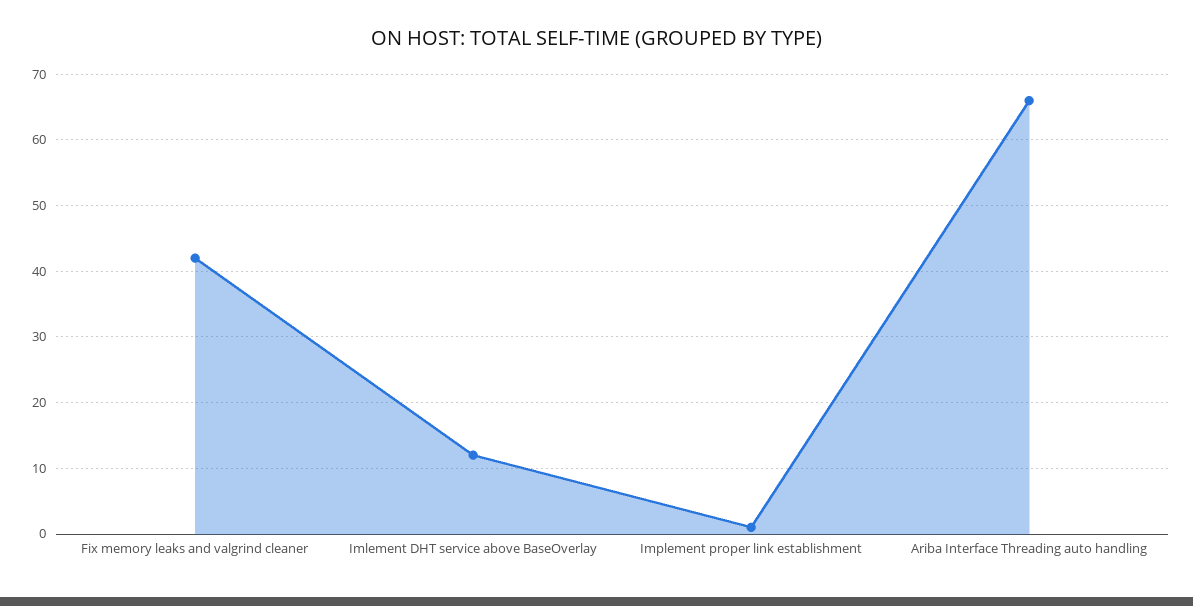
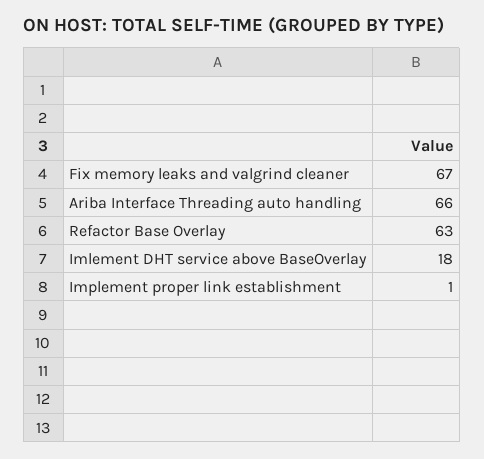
  {
-   "Fix memory leaks and valgrind cleaner": 42,
+   "Fix memory leaks and valgrind cleaner": 67,
-   "Imlement DHT service above BaseOverlay": 12,
+   "Imlement DHT service above BaseOverlay": 18,
    "Implement proper link establishment": 1,
-   "Ariba Interface Threading auto handling": 66
+   "Ariba Interface Threading auto handling": 66,
+   "Refactor Base Overlay": 63
  }

